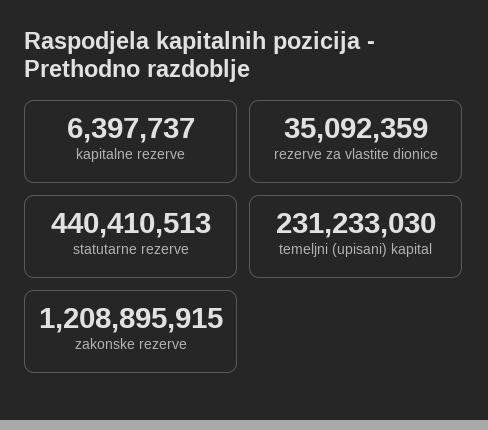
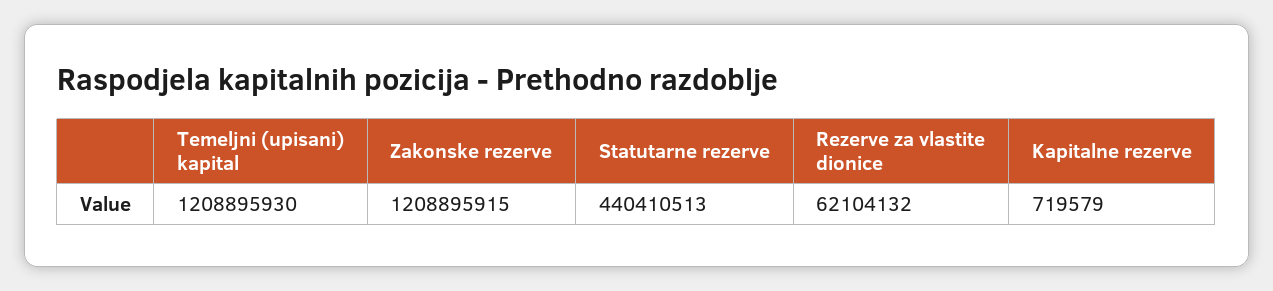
  {
-   "kapitalne rezerve": 6397737,
+   "kapitalne rezerve": 719579,
-   "rezerve za vlastite dionice": 35092359,
+   "rezerve za vlastite dionice": 62104132,
    "statutarne rezerve": 440410513,
-   "temeljni (upisani) kapital": 231233030,
+   "temeljni (upisani) kapital": 1208895930,
    "zakonske rezerve": 1208895915
  }

